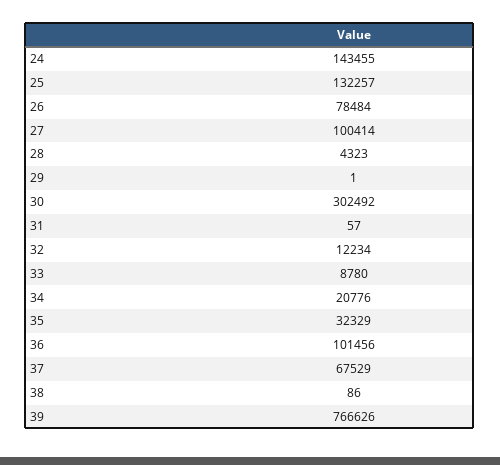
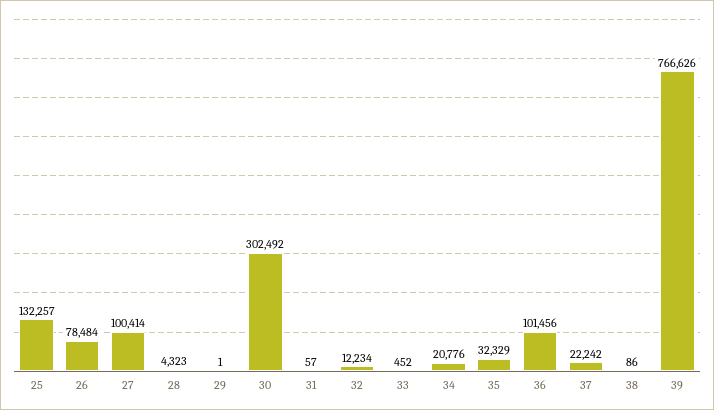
  {
-   "24": 143455,
    "25": 132257,
    "26": 78484,
    "27": 100414,
    "28": 4323,
    "29": 1,
    "30": 302492,
    "31": 57,
    "32": 12234,
-   "33": 8780,
+   "33": 452,
    "34": 20776,
    "35": 32329,
    "36": 101456,
-   "37": 67529,
+   "37": 22242,
    "38": 86,
    "39": 766626
  }

